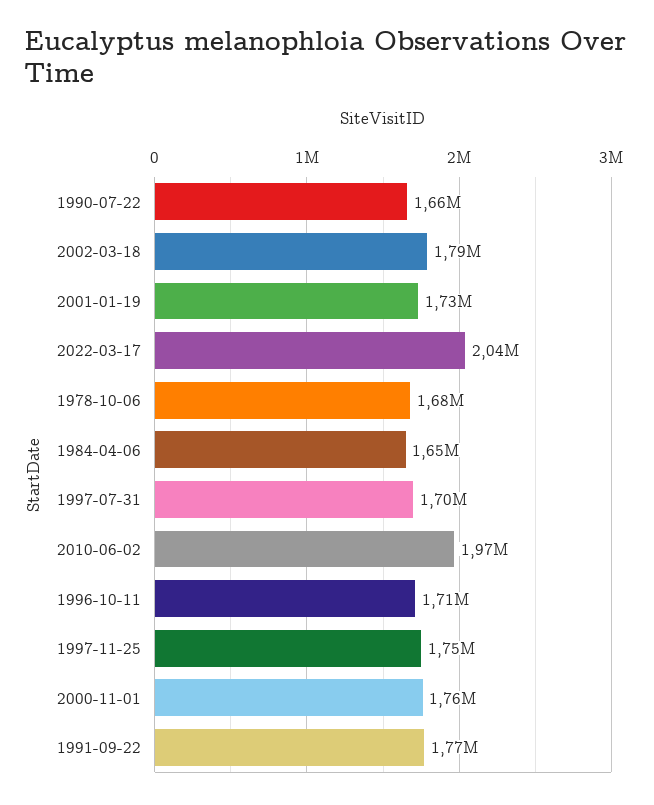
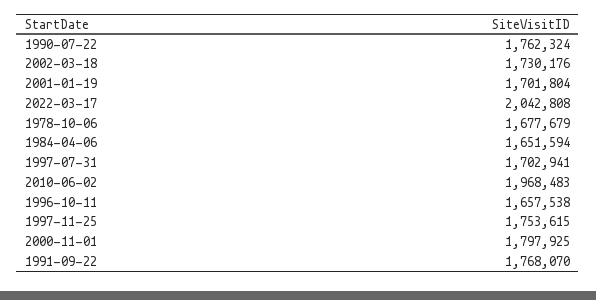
  {
-   "1990-07-22": 1660000,
+   "1990-07-22": 1762324,
-   "2002-03-18": 1790000,
+   "2002-03-18": 1730176,
-   "2001-01-19": 1730000,
+   "2001-01-19": 1701804,
    "2022-03-17": 2042808,
    "1978-10-06": 1677679,
    "1984-04-06": 1651594,
    "1997-07-31": 1702941,
    "2010-06-02": 1968483,
-   "1996-10-11": 1710000,
+   "1996-10-11": 1657538,
    "1997-11-25": 1753615,
-   "2000-11-01": 1760000,
+   "2000-11-01": 1797925,
    "1991-09-22": 1768070
  }

